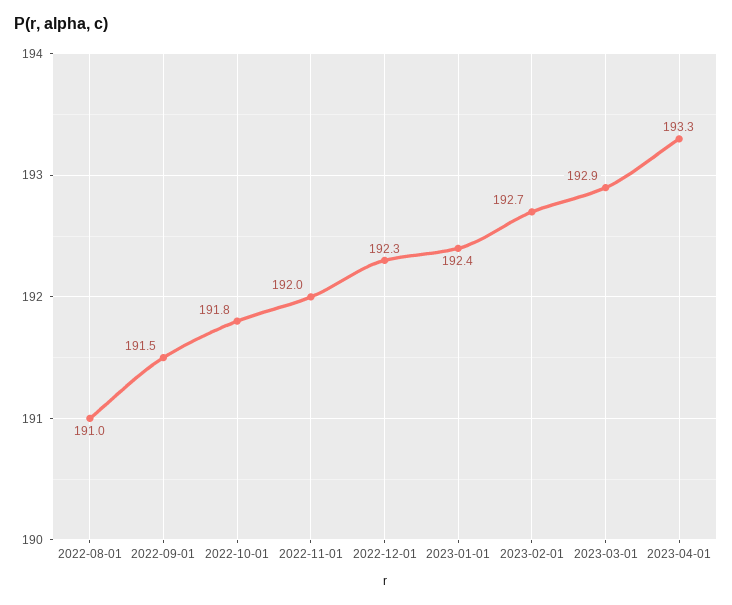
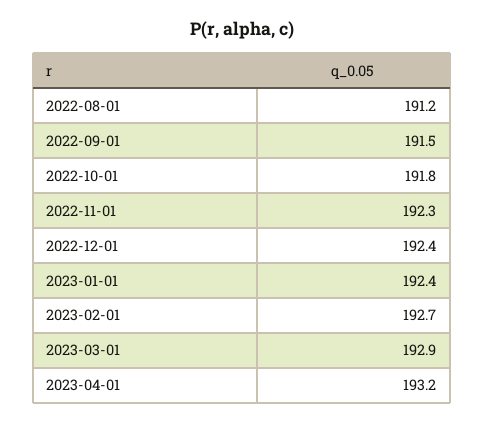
  {
-   "2022-08-01": 191,
+   "2022-08-01": 191.2,
    "2022-09-01": 191.5,
    "2022-10-01": 191.8,
-   "2022-11-01": 192,
+   "2022-11-01": 192.3,
-   "2022-12-01": 192.3,
+   "2022-12-01": 192.4,
    "2023-01-01": 192.4,
    "2023-02-01": 192.7,
    "2023-03-01": 192.9,
-   "2023-04-01": 193.3
+   "2023-04-01": 193.2
  }

